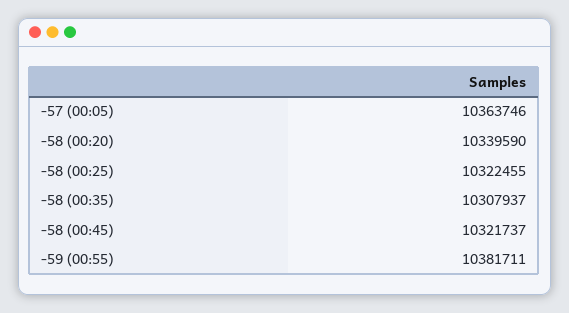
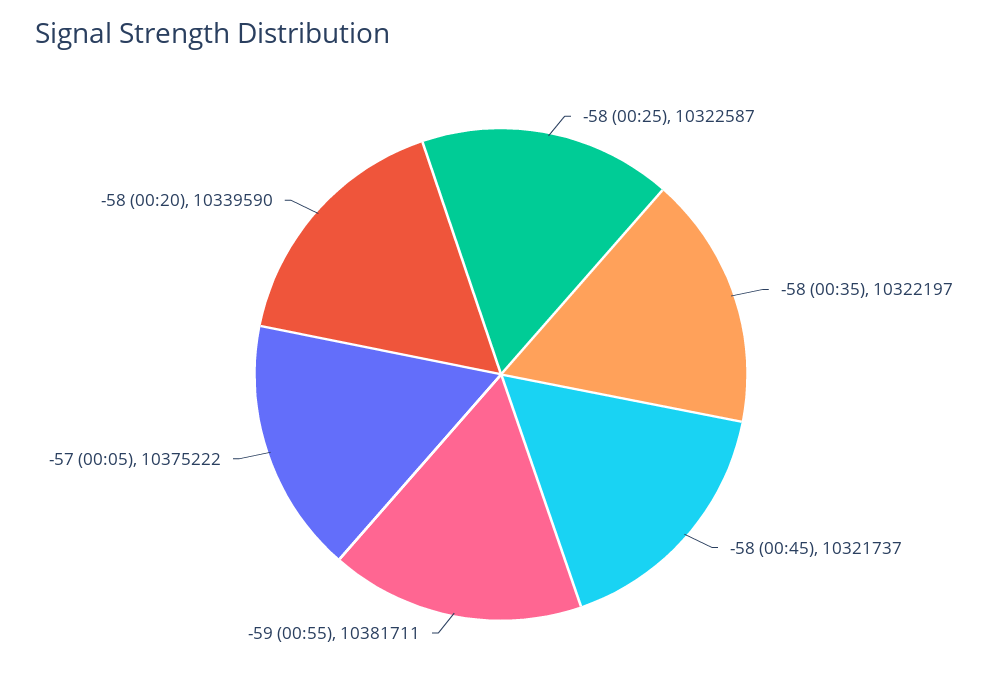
  {
-   "-57 (00:05)": 10363746,
+   "-57 (00:05)": 10375222,
    "-58 (00:20)": 10339590,
-   "-58 (00:25)": 10322455,
+   "-58 (00:25)": 10322587,
-   "-58 (00:35)": 10307937,
+   "-58 (00:35)": 10322197,
    "-58 (00:45)": 10321737,
    "-59 (00:55)": 10381711
  }

